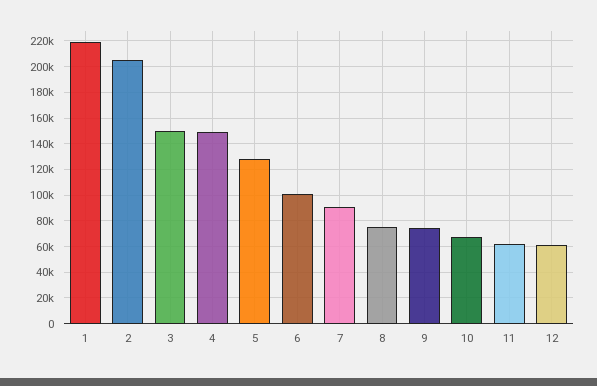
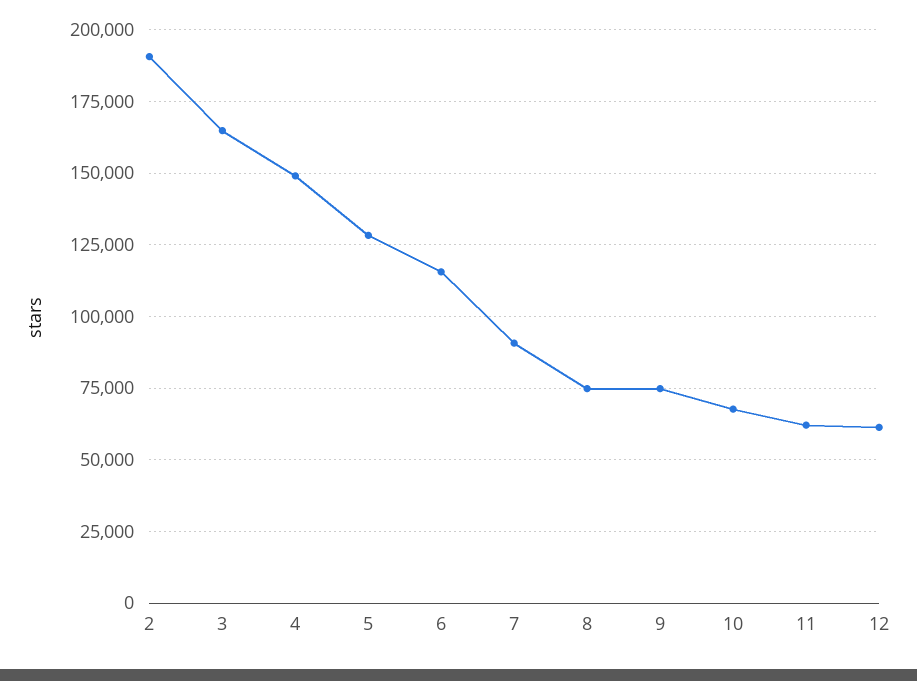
  {
-   "1": 220000,
-   "2": 205000,
+   "2": 190000,
-   "3": 150000,
+   "3": 165000,
    "4": 150000,
    "5": 127500,
-   "6": 100000,
+   "6": 115000,
    "7": 90000,
    "8": 75000,
    "9": 75000,
    "10": 67500,
    "11": 62500,
    "12": 62500
  }

